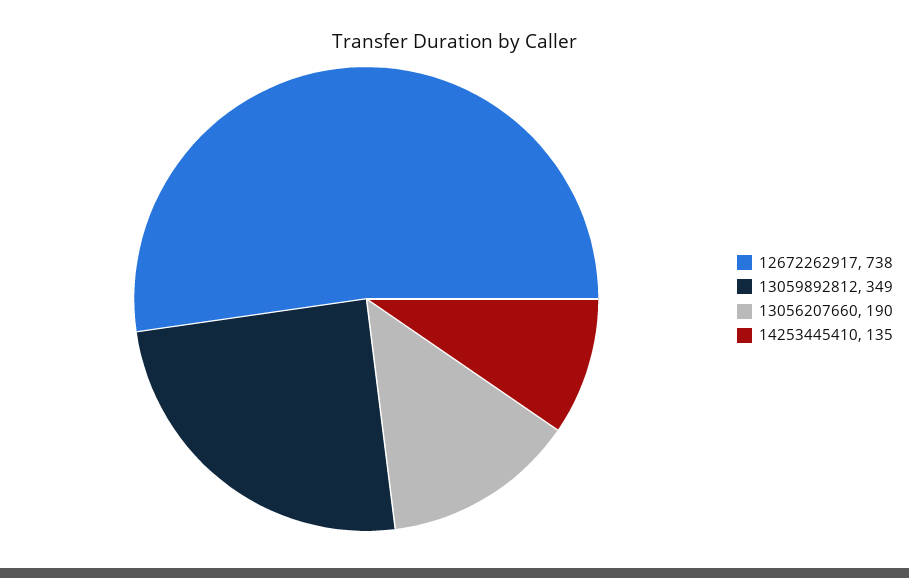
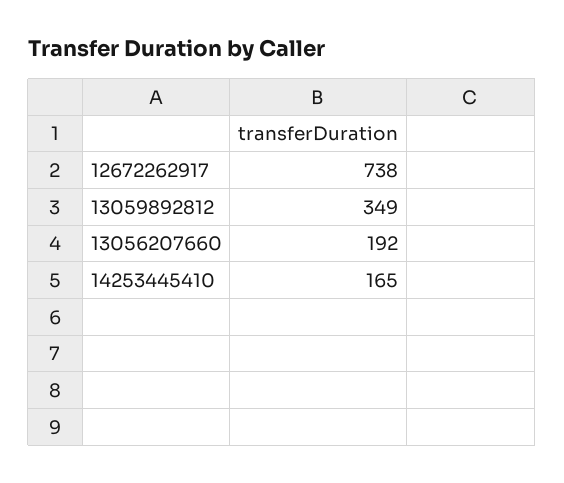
  {
    "12672262917": 738,
    "13059892812": 349,
-   "13056207660": 190,
+   "13056207660": 192,
-   "14253445410": 135
+   "14253445410": 165
  }

